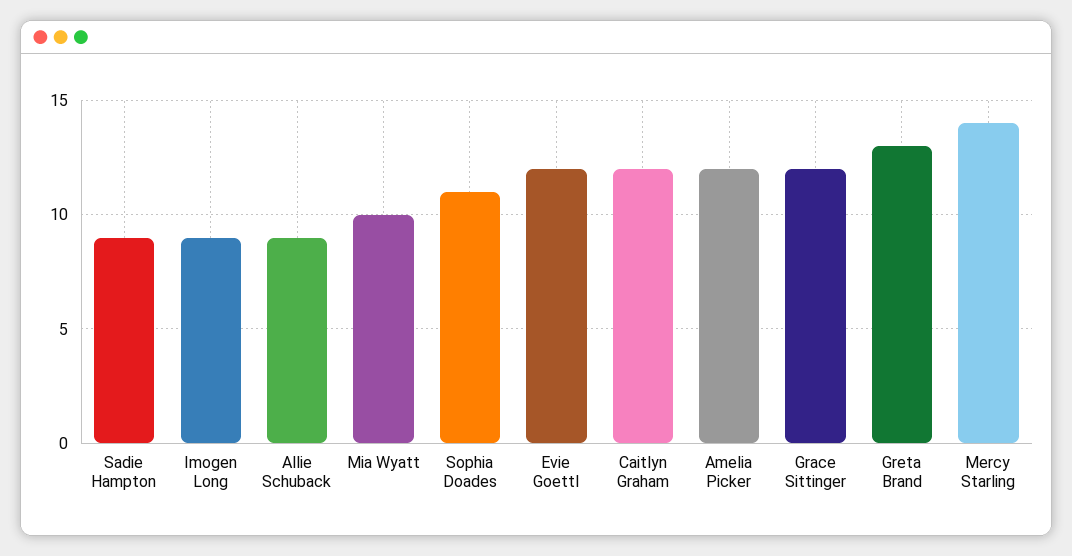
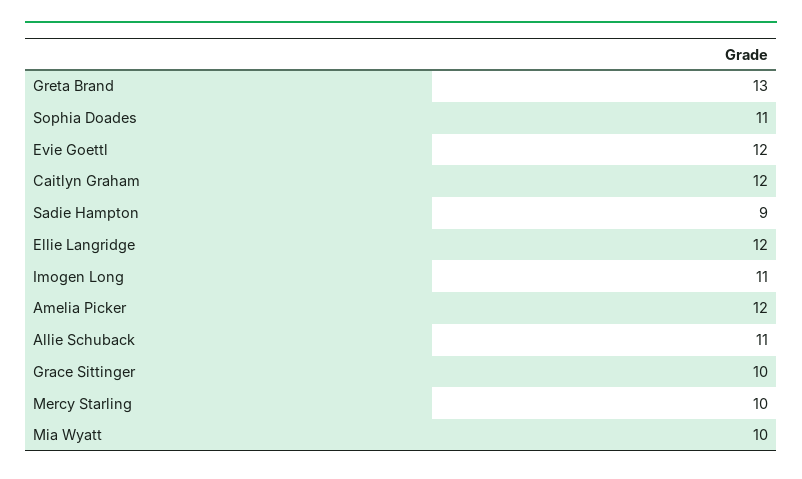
  {
    "Sadie Hampton": 9,
-   "Imogen Long": 9,
+   "Imogen Long": 11,
-   "Allie Schuback": 9,
+   "Allie Schuback": 11,
    "Mia Wyatt": 10,
    "Sophia Doades": 11,
    "Evie Goettl": 12,
    "Caitlyn Graham": 12,
    "Amelia Picker": 12,
-   "Grace Sittinger": 12,
+   "Grace Sittinger": 10,
    "Greta Brand": 13,
-   "Mercy Starling": 14
+   "Mercy Starling": 10,
+   "Ellie Langridge": 12
  }

